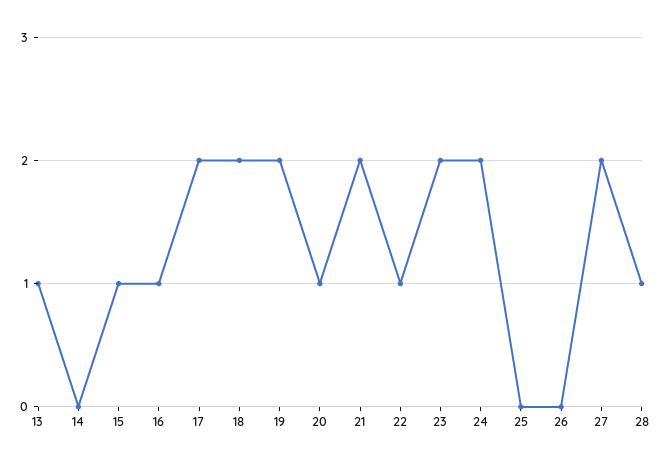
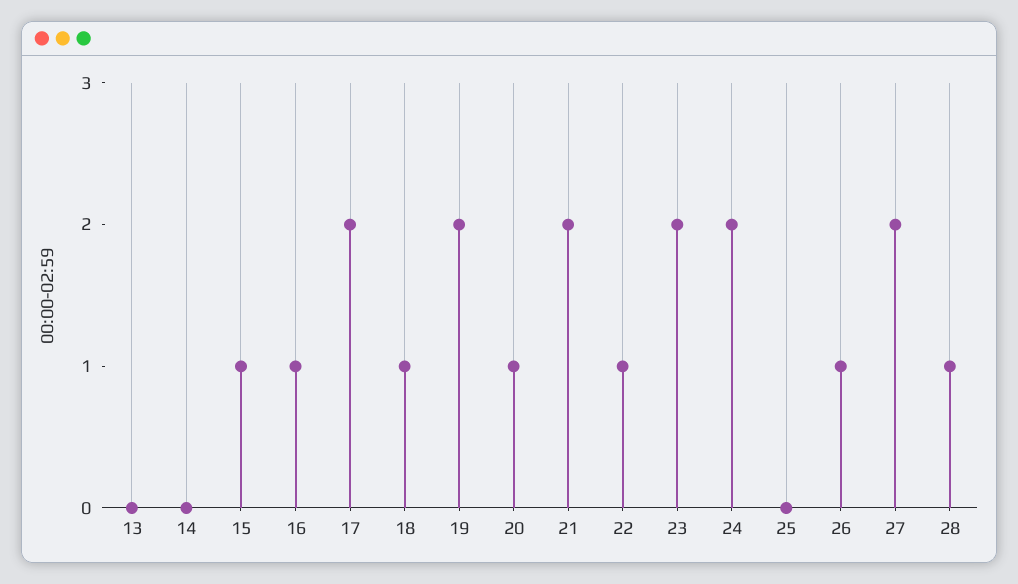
  {
-   "13": 1,
+   "13": 0,
    "14": 0,
    "15": 1,
    "16": 1,
    "17": 2,
-   "18": 2,
+   "18": 1,
    "19": 2,
    "20": 1,
    "21": 2,
    "22": 1,
    "23": 2,
    "24": 2,
    "25": 0,
-   "26": 0,
+   "26": 1,
    "27": 2,
    "28": 1
  }

